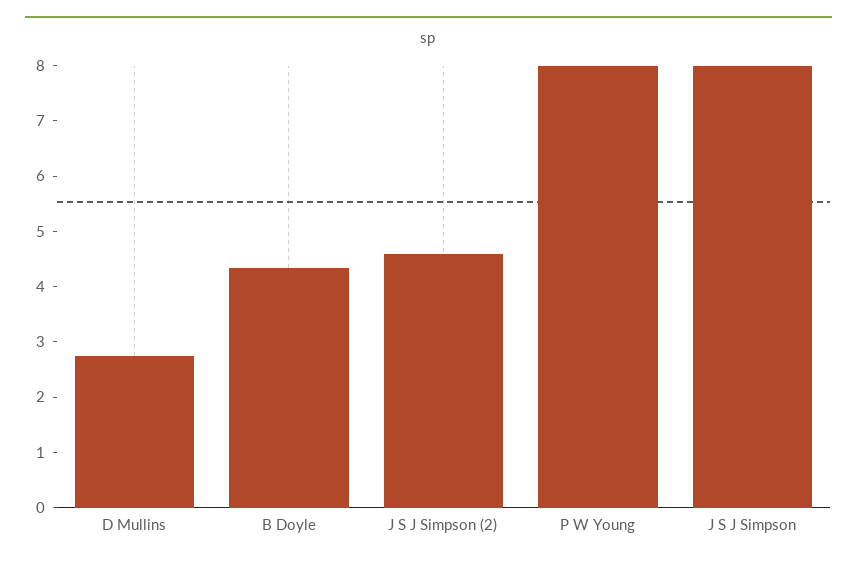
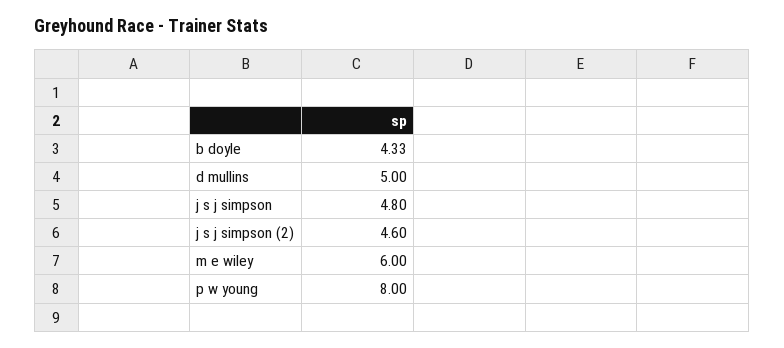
  {
-   "D Mullins": 2.8,
+   "D Mullins": 5,
    "B Doyle": 4.33,
    "J S J Simpson (2)": 4.6,
    "P W Young": 8,
-   "J S J Simpson": 8
+   "J S J Simpson": 4.8,
+   "m e wiley": 6
  }

